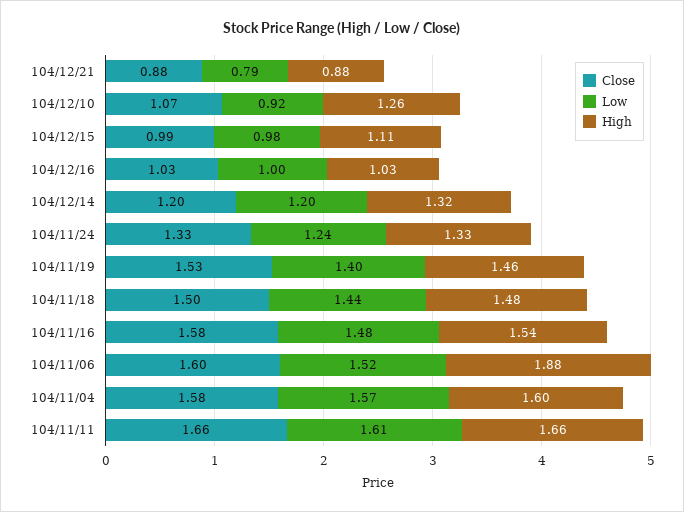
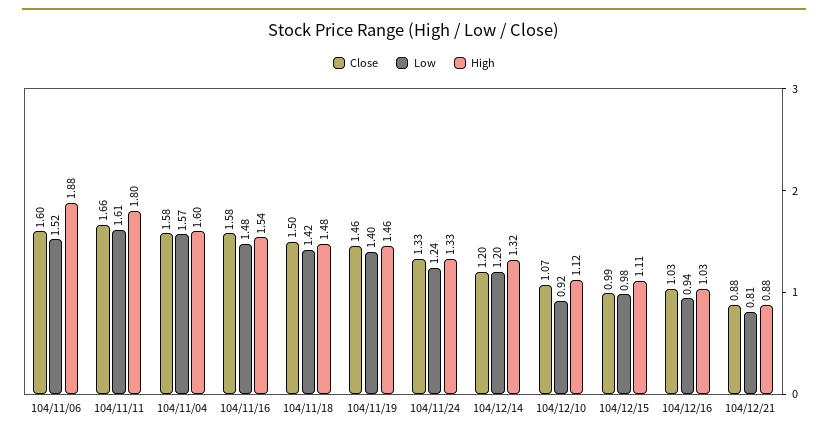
  {
    "Close": {
      "104/12/21": 0.88,
      "104/12/10": 1.07,
      "104/12/15": 0.99,
      "104/12/16": 1.03,
      "104/12/14": 1.2,
      "104/11/24": 1.33,
-     "104/11/19": 1.53,
+     "104/11/19": 1.46,
      "104/11/18": 1.5,
      "104/11/16": 1.58,
      "104/11/06": 1.6,
      "104/11/04": 1.58,
      "104/11/11": 1.66
    },
    "Low": {
-     "104/12/21": 0.79,
+     "104/12/21": 0.81,
      "104/12/10": 0.92,
      "104/12/15": 0.98,
-     "104/12/16": 1,
+     "104/12/16": 0.94,
      "104/12/14": 1.2,
      "104/11/24": 1.24,
      "104/11/19": 1.4,
-     "104/11/18": 1.44,
+     "104/11/18": 1.42,
      "104/11/16": 1.48,
      "104/11/06": 1.52,
      "104/11/04": 1.57,
      "104/11/11": 1.61
    },
    "High": {
      "104/12/21": 0.88,
-     "104/12/10": 1.26,
+     "104/12/10": 1.12,
      "104/12/15": 1.11,
      "104/12/16": 1.03,
      "104/12/14": 1.32,
      "104/11/24": 1.33,
      "104/11/19": 1.46,
      "104/11/18": 1.48,
      "104/11/16": 1.54,
      "104/11/06": 1.88,
      "104/11/04": 1.6,
-     "104/11/11": 1.66
+     "104/11/11": 1.8
    }
  }

